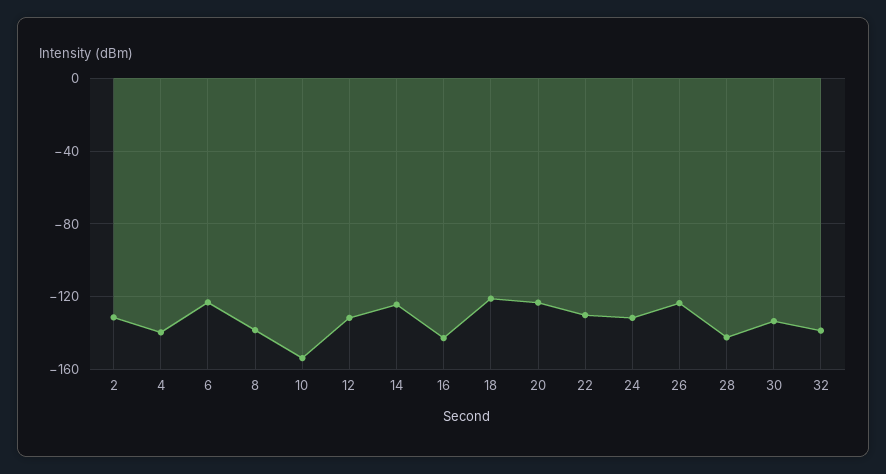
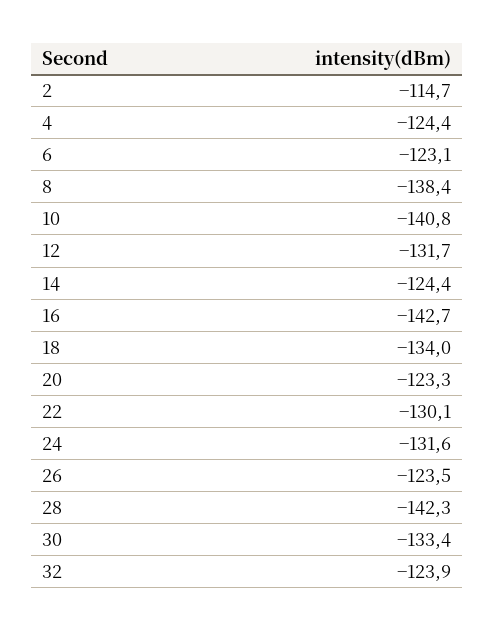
  {
-   "2": -130,
+   "2": -114.7,
-   "4": -140,
+   "4": -124.4,
    "6": -123.1,
    "8": -138.4,
-   "10": -155,
+   "10": -140.8,
    "12": -131.7,
    "14": -124.4,
    "16": -142.7,
-   "18": -120,
+   "18": -134,
    "20": -123.3,
    "22": -130.1,
    "24": -131.6,
    "26": -123.5,
    "28": -142.3,
    "30": -133.4,
-   "32": -140
+   "32": -123.9
  }

